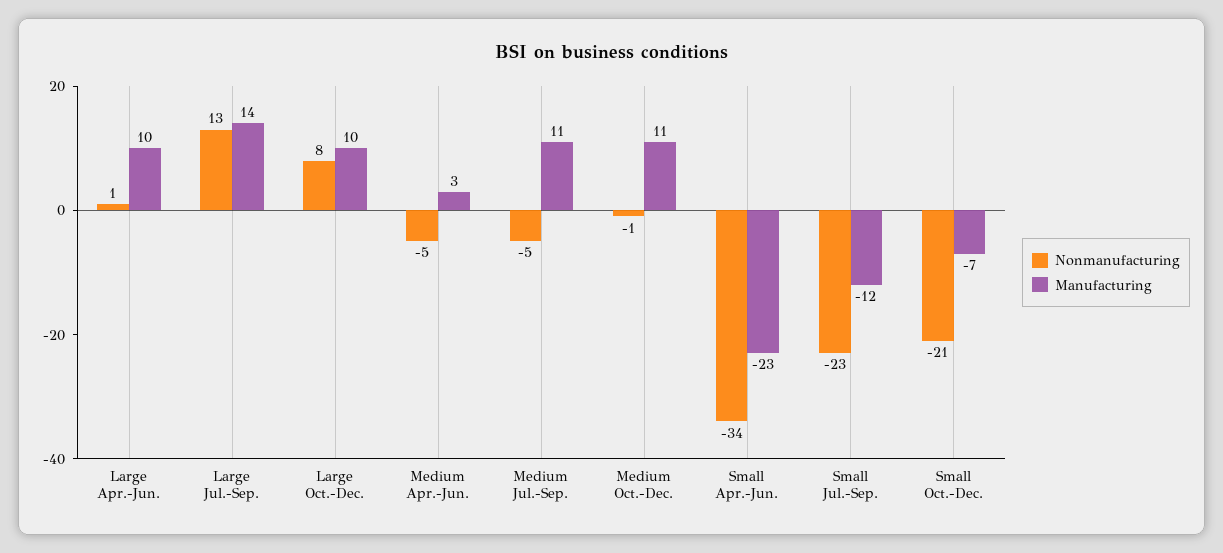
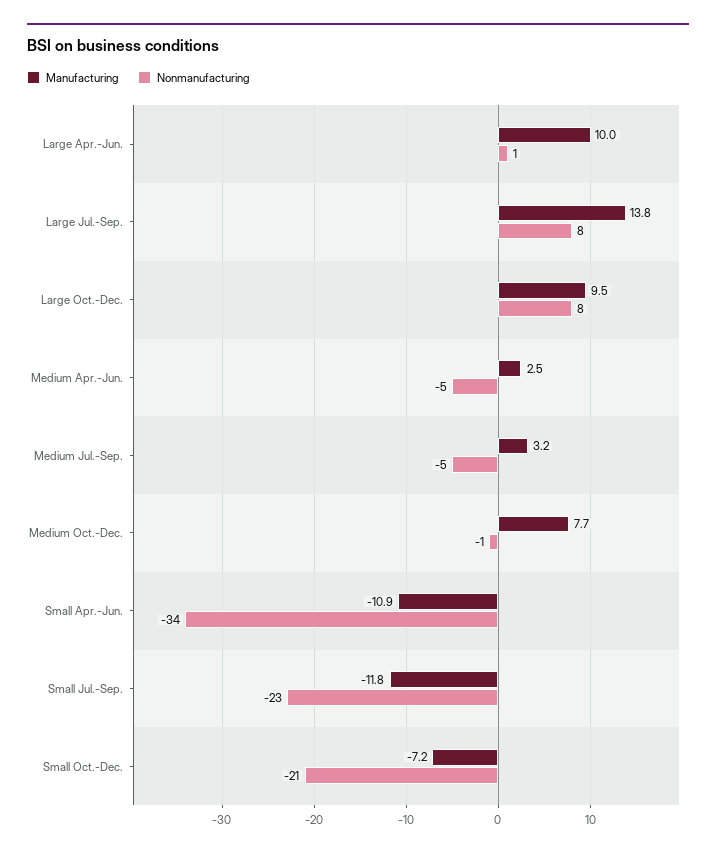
  {
    "Nonmanufacturing": {
      "Large Apr.-Jun.": 1,
-     "Large Jul.-Sep.": 13,
+     "Large Jul.-Sep.": 8,
      "Large Oct.-Dec.": 8,
      "Medium Apr.-Jun.": -5,
      "Medium Jul.-Sep.": -5,
      "Medium Oct.-Dec.": -1,
      "Small Apr.-Jun.": -34,
      "Small Jul.-Sep.": -23,
      "Small Oct.-Dec.": -21
    },
    "Manufacturing": {
      "Large Apr.-Jun.": 10,
      "Large Jul.-Sep.": 13.8,
      "Large Oct.-Dec.": 9.5,
      "Medium Apr.-Jun.": 2.5,
-     "Medium Jul.-Sep.": 11,
+     "Medium Jul.-Sep.": 3.2,
-     "Medium Oct.-Dec.": 11,
+     "Medium Oct.-Dec.": 7.7,
-     "Small Apr.-Jun.": -23,
+     "Small Apr.-Jun.": -10.9,
      "Small Jul.-Sep.": -11.8,
      "Small Oct.-Dec.": -7.2
    }
  }

